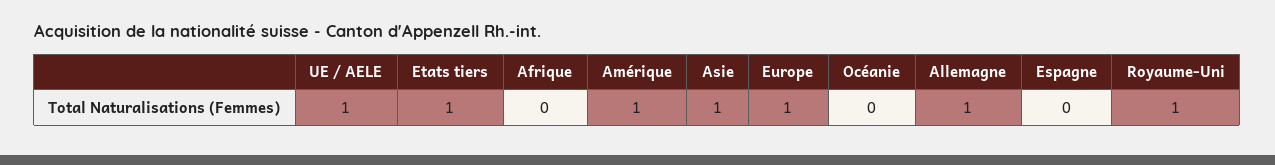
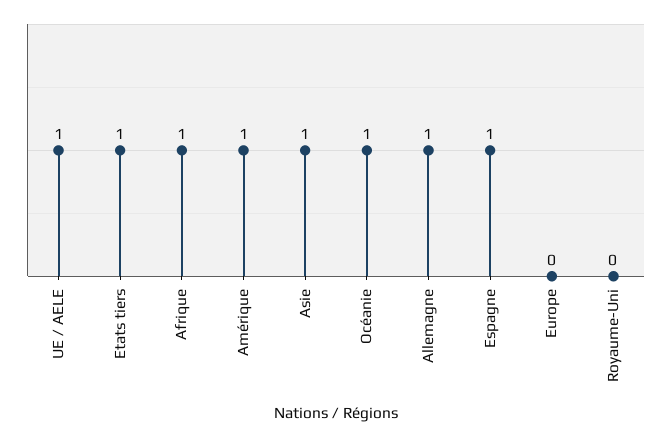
  {
    "UE / AELE": 1,
    "Etats tiers": 1,
-   "Afrique": 0,
+   "Afrique": 1,
    "Amérique": 1,
    "Asie": 1,
-   "Europe": 1,
+   "Europe": 0,
-   "Océanie": 0,
+   "Océanie": 1,
    "Allemagne": 1,
-   "Espagne": 0,
+   "Espagne": 1,
-   "Royaume-Uni": 1
+   "Royaume-Uni": 0
  }

